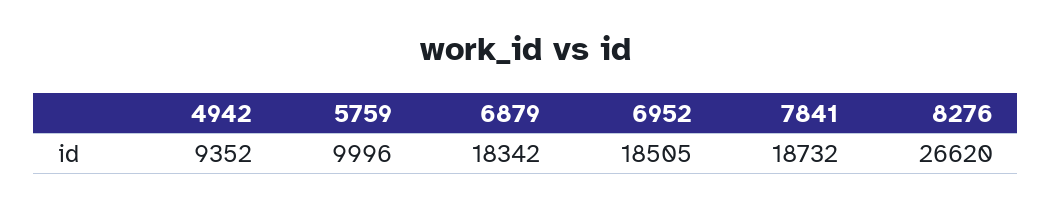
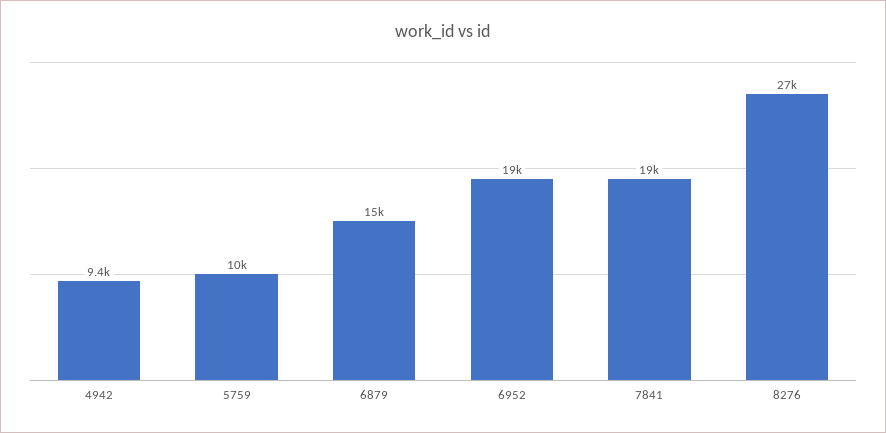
  {
    "4942": 9352,
    "5759": 9996,
-   "6879": 18342,
+   "6879": 15000,
    "6952": 18505,
    "7841": 18732,
    "8276": 26620
  }

